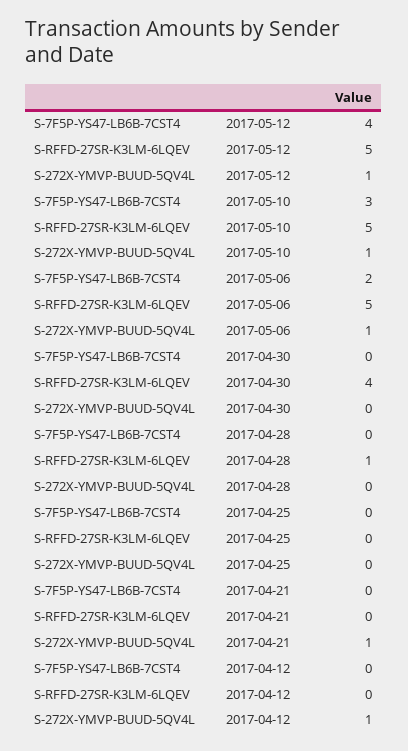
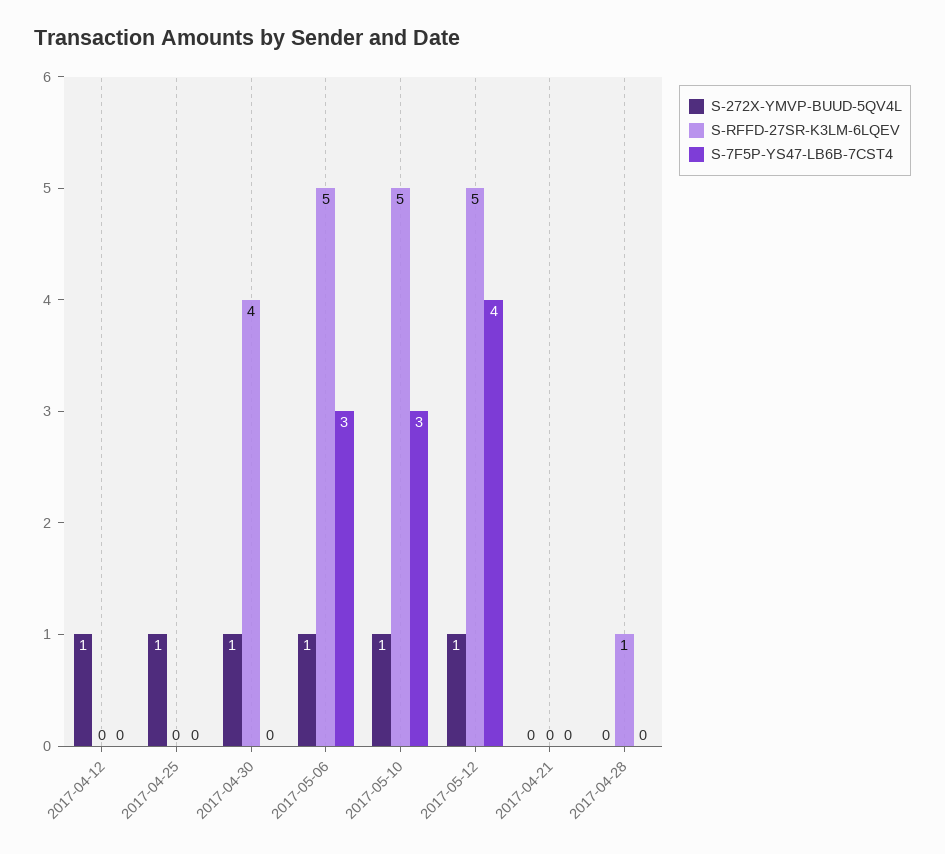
  {
    "S-7F5P-YS47-LB6B-7CST4": {
      "2017-05-12": 4,
      "2017-05-10": 3,
-     "2017-05-06": 2,
+     "2017-05-06": 3,
      "2017-04-30": 0,
      "2017-04-28": 0,
      "2017-04-25": 0,
      "2017-04-21": 0,
      "2017-04-12": 0
    },
    "S-RFFD-27SR-K3LM-6LQEV": {
      "2017-05-12": 5,
      "2017-05-10": 5,
      "2017-05-06": 5,
      "2017-04-30": 4,
      "2017-04-28": 1,
      "2017-04-25": 0,
      "2017-04-21": 0,
      "2017-04-12": 0
    },
    "S-272X-YMVP-BUUD-5QV4L": {
      "2017-05-12": 1,
      "2017-05-10": 1,
      "2017-05-06": 1,
-     "2017-04-30": 0,
+     "2017-04-30": 1,
      "2017-04-28": 0,
-     "2017-04-25": 0,
+     "2017-04-25": 1,
-     "2017-04-21": 1,
+     "2017-04-21": 0,
      "2017-04-12": 1
    }
  }

